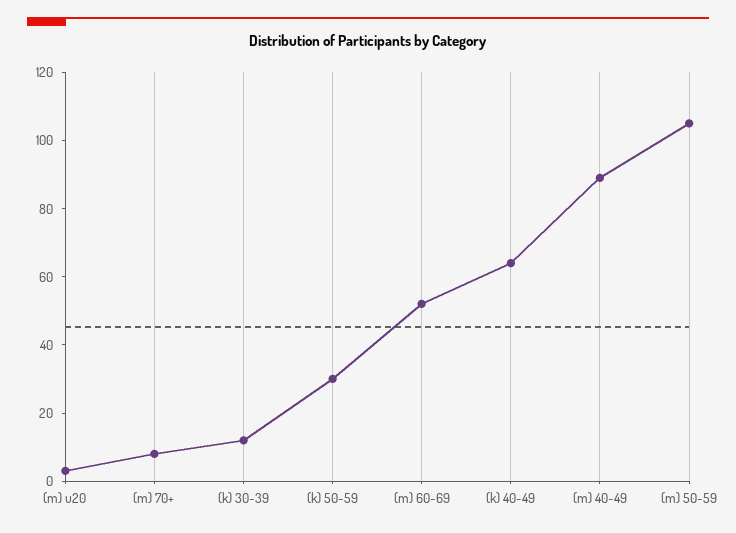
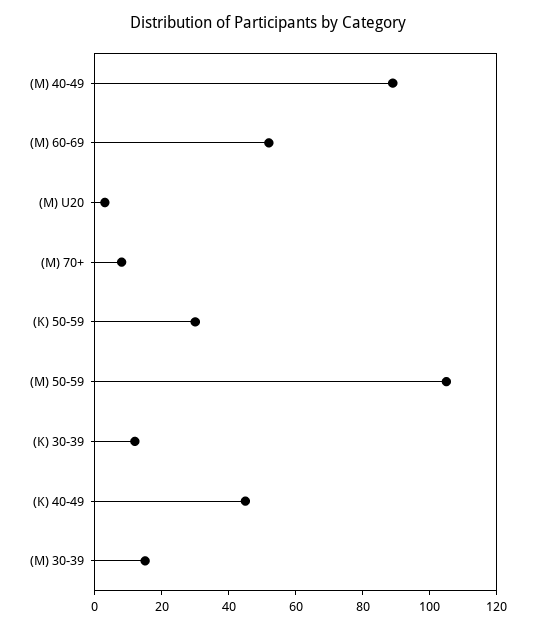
  {
    "(m) u20": 5,
    "(m) 70+": 10,
    "(k) 30-39": 10,
    "(k) 50-59": 30,
    "(m) 60-69": 50,
-   "(k) 40-49": 65,
+   "(k) 40-49": 45,
    "(m) 40-49": 90,
-   "(m) 50-59": 105
+   "(m) 50-59": 105,
+   "(M) 30-39": 15
  }

